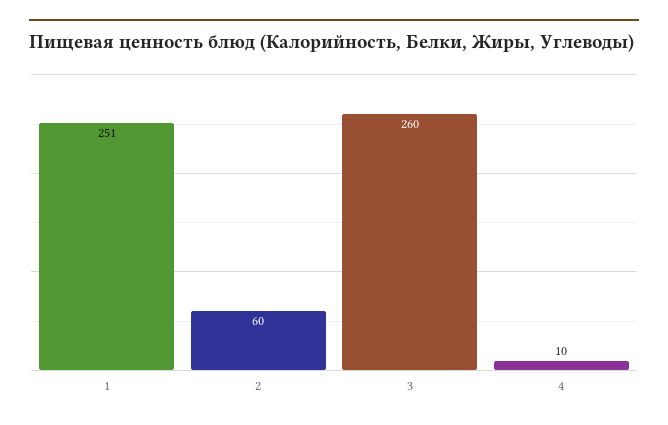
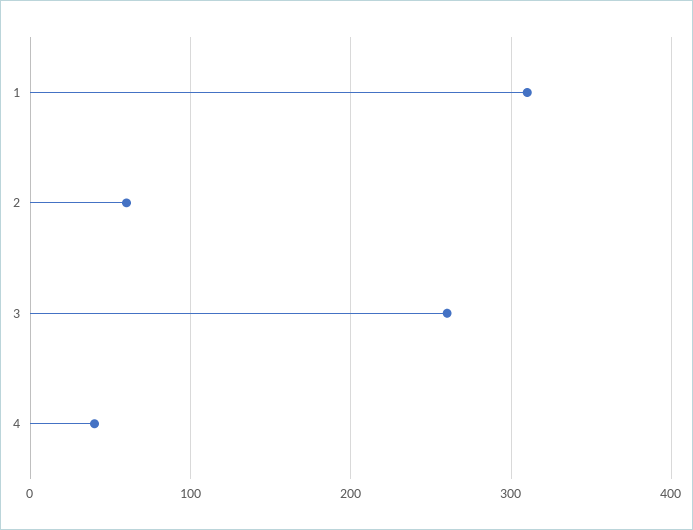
  {
-   "1": 251,
+   "1": 310,
    "2": 60,
    "3": 260,
-   "4": 10
+   "4": 40
  }

